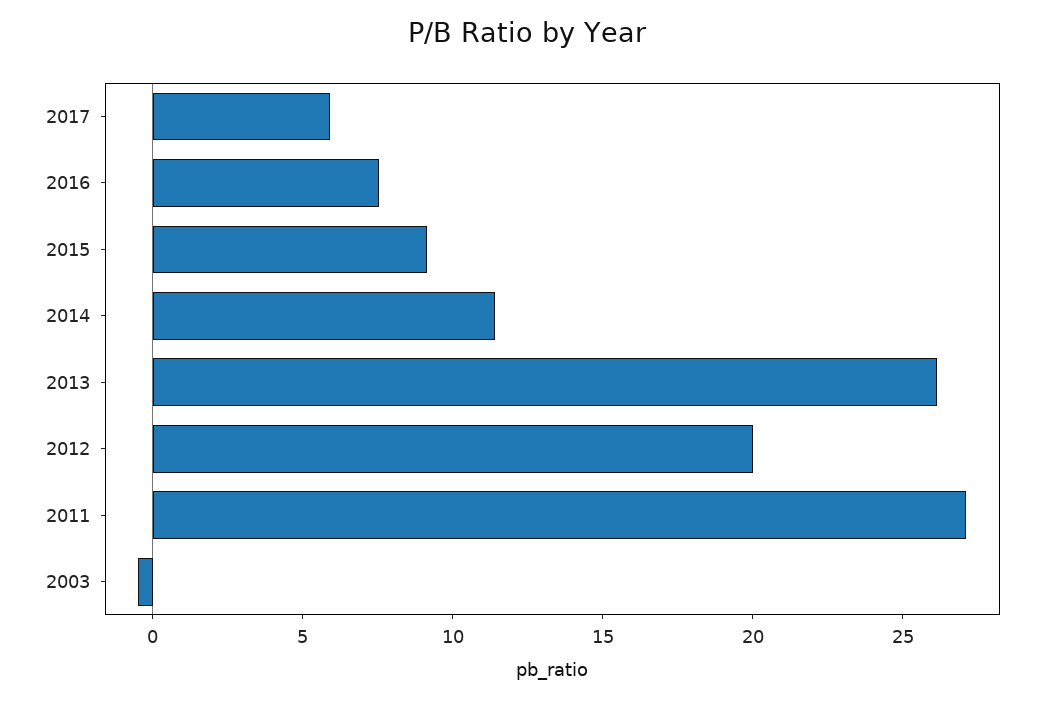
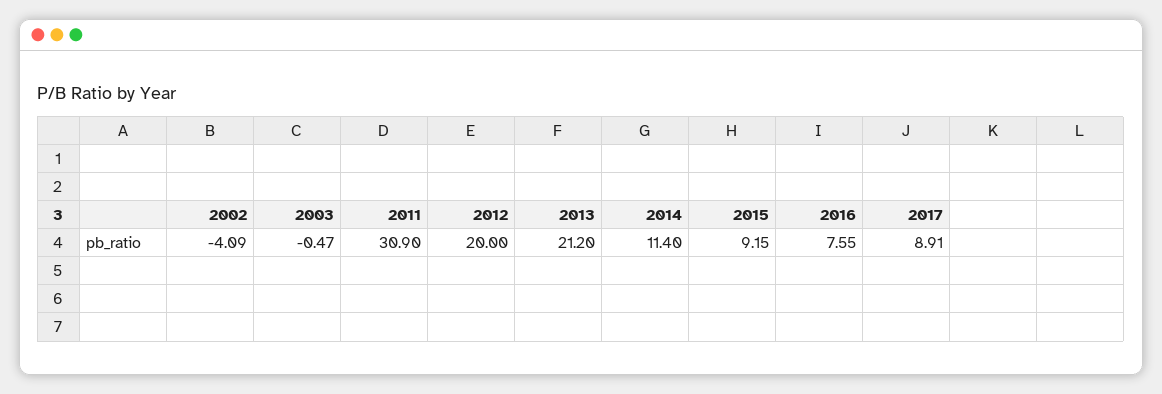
  {
-   "2017": 6,
+   "2017": 8.91,
    "2016": 7.55,
    "2015": 9.15,
    "2014": 11.4,
-   "2013": 26,
+   "2013": 21.2,
    "2012": 20,
-   "2011": 27,
+   "2011": 30.9,
-   "2003": -0.47
+   "2003": -0.47,
+   "2002": -4.09
  }

